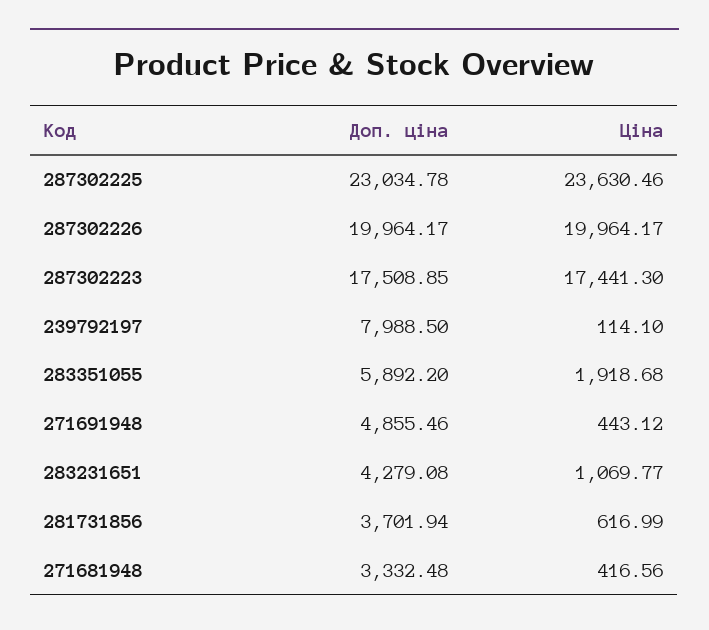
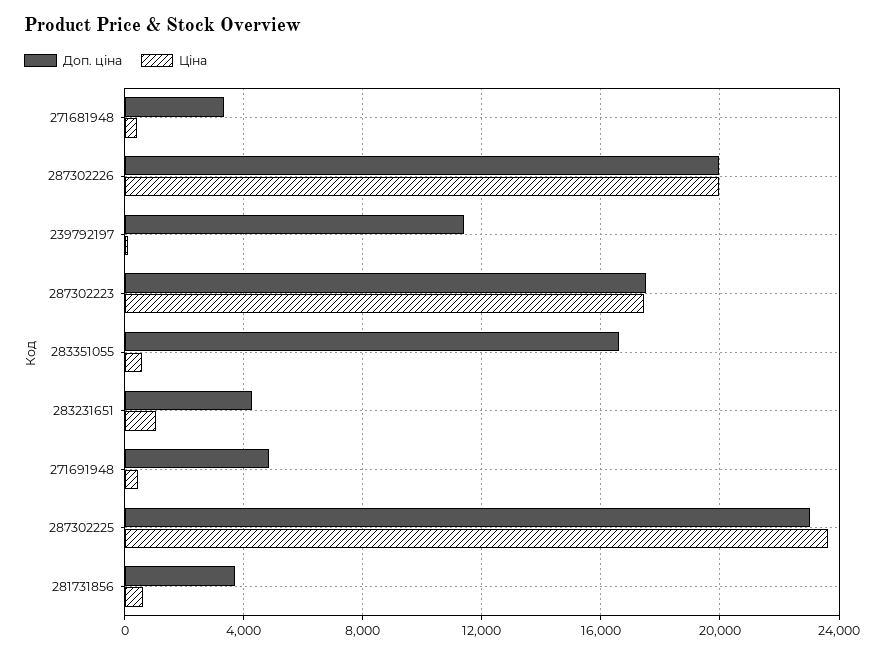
  {
    "Доп. ціна": {
      "287302225": 23034.78,
      "287302226": 19964.17,
      "287302223": 17508.85,
-     "239792197": 7988.5,
+     "239792197": 11500,
-     "283351055": 5892.2,
+     "283351055": 16500,
      "271691948": 4855.46,
      "283231651": 4279.08,
      "281731856": 3701.94,
      "271681948": 3332.48
    },
    "Ціна": {
      "287302225": 23630.46,
      "287302226": 19964.17,
      "287302223": 17441.3,
      "239792197": 114.1,
-     "283351055": 1918.68,
+     "283351055": 500,
      "271691948": 443.12,
      "283231651": 1069.77,
      "281731856": 616.99,
      "271681948": 416.56
    }
  }

